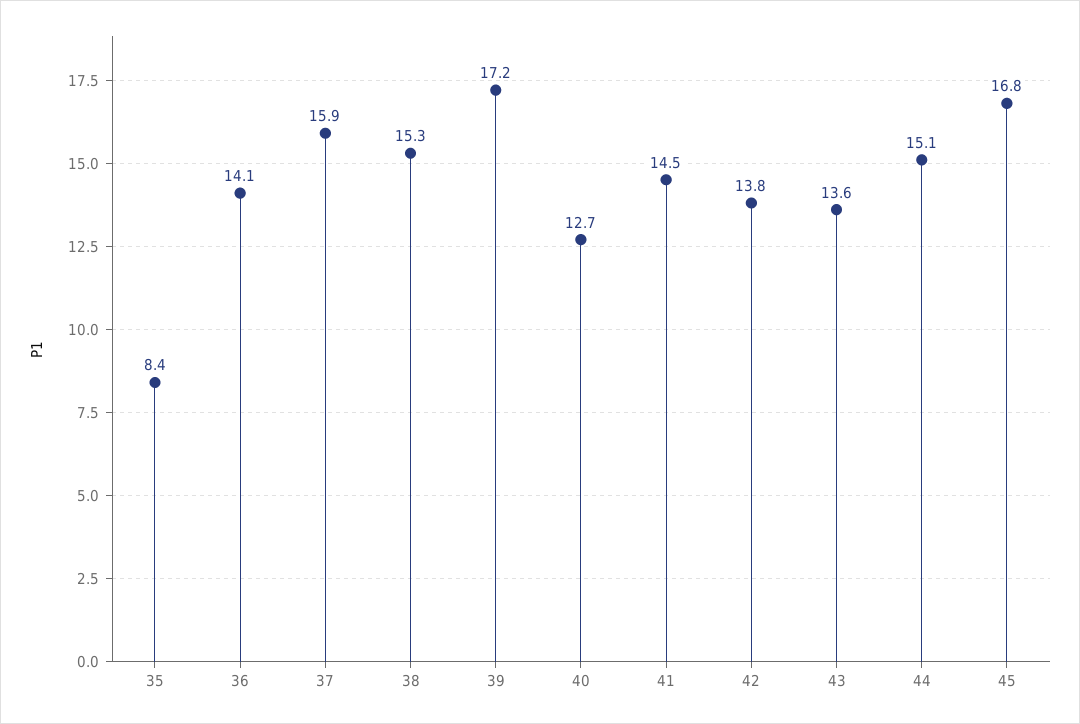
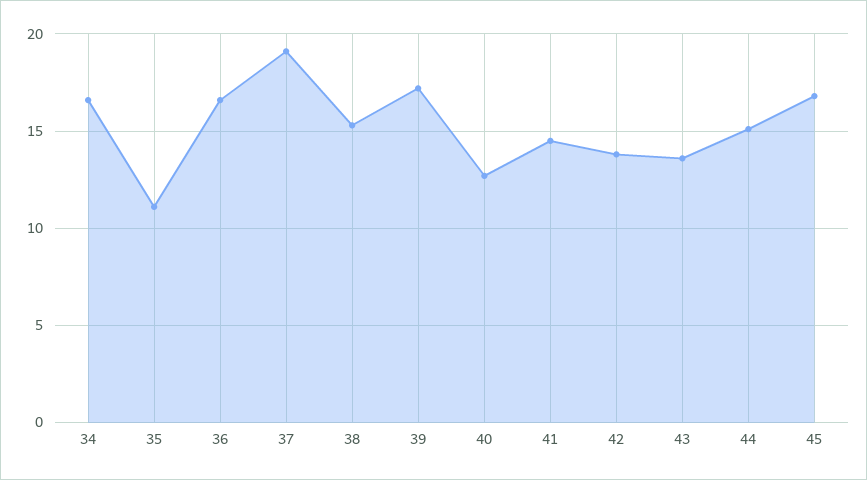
  {
-   "35": 8.4,
+   "35": 11,
-   "36": 14.1,
+   "36": 16.5,
-   "37": 15.9,
+   "37": 19,
    "38": 15.3,
    "39": 17.2,
    "40": 12.7,
    "41": 14.5,
    "42": 13.8,
    "43": 13.6,
    "44": 15.1,
-   "45": 16.8
+   "45": 16.8,
+   "34": 16.5
  }

